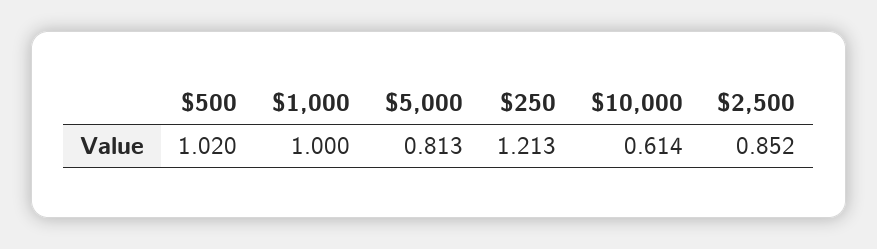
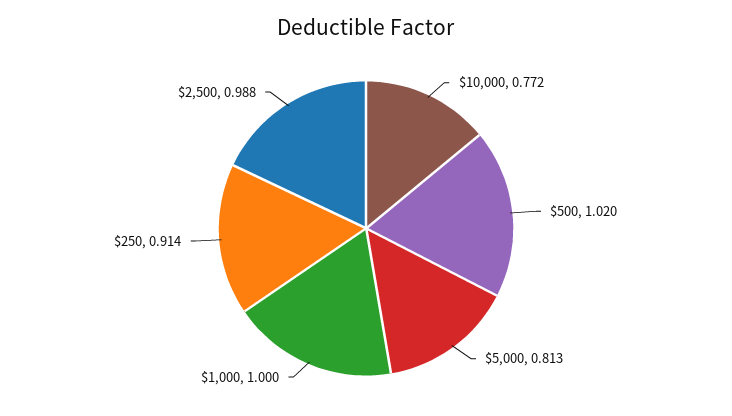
  {
    "$500": 1.02,
    "$1,000": 1,
    "$5,000": 0.813,
-   "$250": 1.213,
+   "$250": 0.914,
-   "$10,000": 0.614,
+   "$10,000": 0.772,
-   "$2,500": 0.852
+   "$2,500": 0.988
  }

